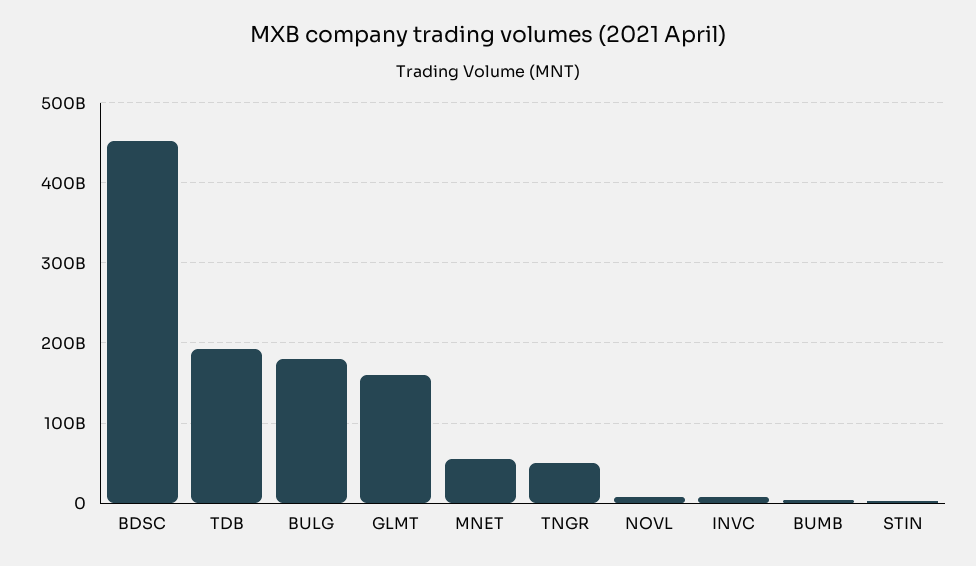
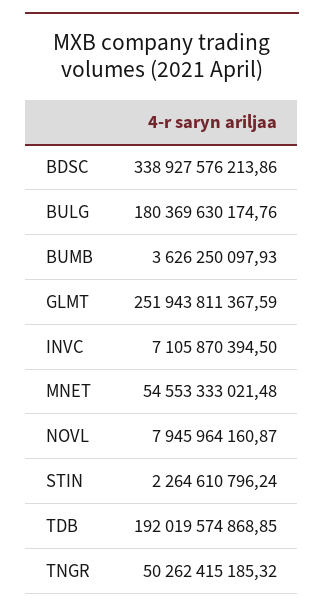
  {
-   "BDSC": 450000000000,
+   "BDSC": 338927576213.86,
    "TDB": 192019574868.85,
    "BULG": 180369630174.76,
-   "GLMT": 160000000000,
+   "GLMT": 251943811367.59,
    "MNET": 54553333021.48,
    "TNGR": 50262415185.32,
    "NOVL": 7945964160.87,
    "INVC": 7105870394.5,
    "BUMB": 3626250097.93,
    "STIN": 2264610796.24
  }

